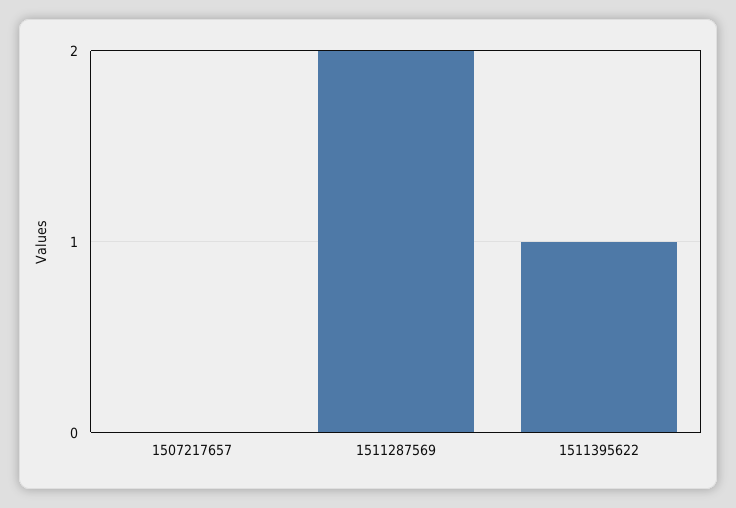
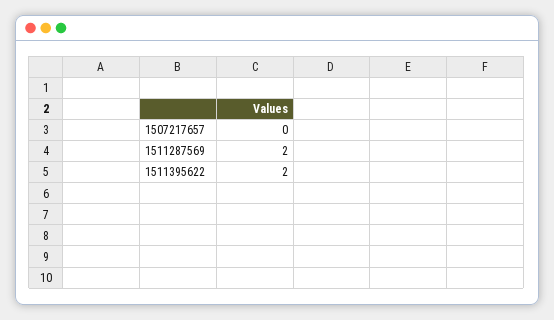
  {
    "1507217657": 0,
    "1511287569": 2,
-   "1511395622": 1
+   "1511395622": 2
  }

